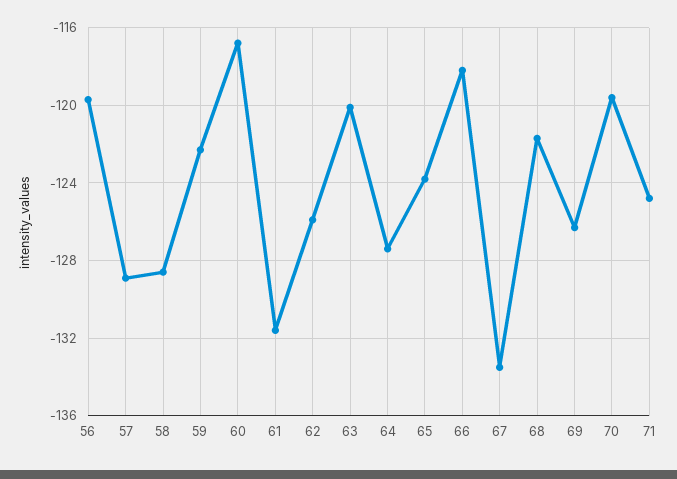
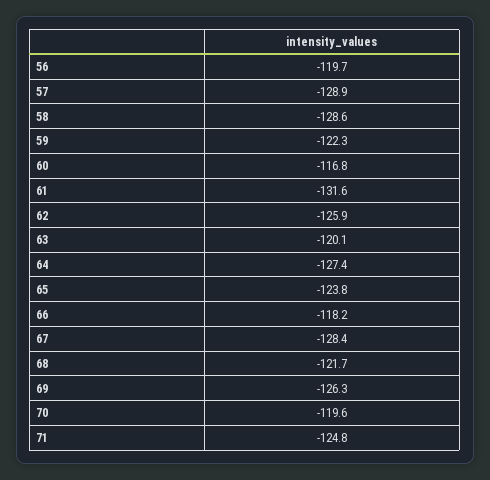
  {
    "56": -119.7,
    "57": -128.9,
    "58": -128.6,
    "59": -122.3,
    "60": -116.8,
    "61": -131.6,
    "62": -125.9,
    "63": -120.1,
    "64": -127.4,
    "65": -123.8,
    "66": -118.2,
-   "67": -133.5,
+   "67": -128.4,
    "68": -121.7,
    "69": -126.3,
    "70": -119.6,
    "71": -124.8
  }

